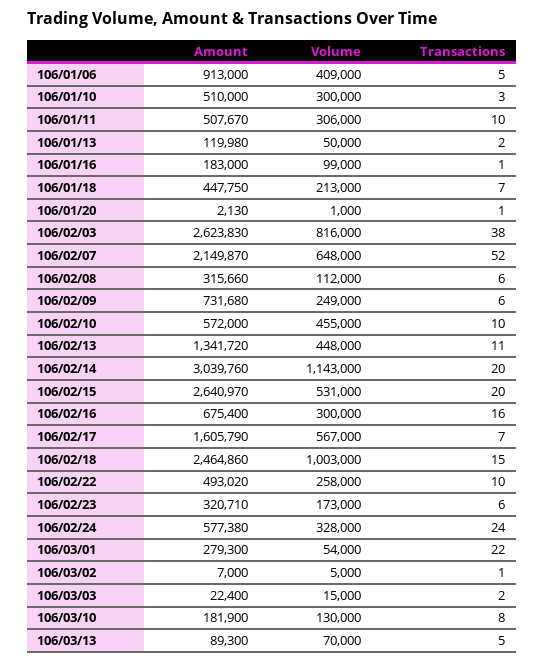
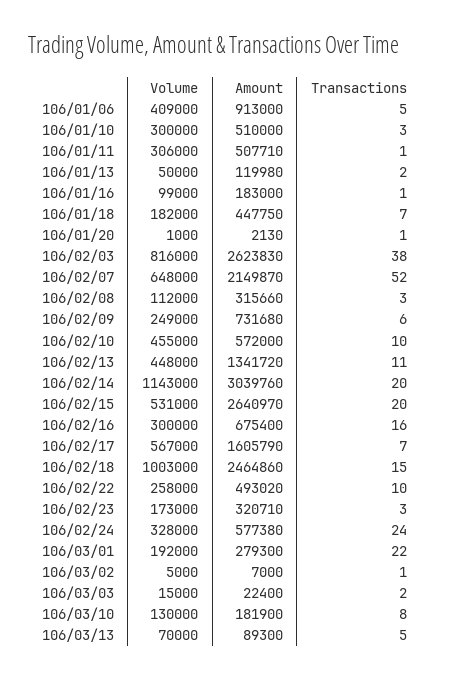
  {
    "Amount": {
      "106/01/06": 913000,
      "106/01/10": 510000,
-     "106/01/11": 507670,
+     "106/01/11": 507710,
      "106/01/13": 119980,
      "106/01/16": 183000,
      "106/01/18": 447750,
      "106/01/20": 2130,
      "106/02/03": 2623830,
      "106/02/07": 2149870,
      "106/02/08": 315660,
      "106/02/09": 731680,
      "106/02/10": 572000,
      "106/02/13": 1341720,
      "106/02/14": 3039760,
      "106/02/15": 2640970,
      "106/02/16": 675400,
      "106/02/17": 1605790,
      "106/02/18": 2464860,
      "106/02/22": 493020,
      "106/02/23": 320710,
      "106/02/24": 577380,
      "106/03/01": 279300,
      "106/03/02": 7000,
      "106/03/03": 22400,
      "106/03/10": 181900,
      "106/03/13": 89300
    },
    "Volume": {
      "106/01/06": 409000,
      "106/01/10": 300000,
      "106/01/11": 306000,
      "106/01/13": 50000,
      "106/01/16": 99000,
-     "106/01/18": 213000,
+     "106/01/18": 182000,
      "106/01/20": 1000,
      "106/02/03": 816000,
      "106/02/07": 648000,
      "106/02/08": 112000,
      "106/02/09": 249000,
      "106/02/10": 455000,
      "106/02/13": 448000,
      "106/02/14": 1143000,
      "106/02/15": 531000,
      "106/02/16": 300000,
      "106/02/17": 567000,
      "106/02/18": 1003000,
      "106/02/22": 258000,
      "106/02/23": 173000,
      "106/02/24": 328000,
-     "106/03/01": 54000,
+     "106/03/01": 192000,
      "106/03/02": 5000,
      "106/03/03": 15000,
      "106/03/10": 130000,
      "106/03/13": 70000
    },
    "Transactions": {
      "106/01/06": 5,
      "106/01/10": 3,
-     "106/01/11": 10,
+     "106/01/11": 1,
      "106/01/13": 2,
      "106/01/16": 1,
      "106/01/18": 7,
      "106/01/20": 1,
      "106/02/03": 38,
      "106/02/07": 52,
-     "106/02/08": 6,
+     "106/02/08": 3,
      "106/02/09": 6,
      "106/02/10": 10,
      "106/02/13": 11,
      "106/02/14": 20,
      "106/02/15": 20,
      "106/02/16": 16,
      "106/02/17": 7,
      "106/02/18": 15,
      "106/02/22": 10,
-     "106/02/23": 6,
+     "106/02/23": 3,
      "106/02/24": 24,
      "106/03/01": 22,
      "106/03/02": 1,
      "106/03/03": 2,
      "106/03/10": 8,
      "106/03/13": 5
    }
  }

